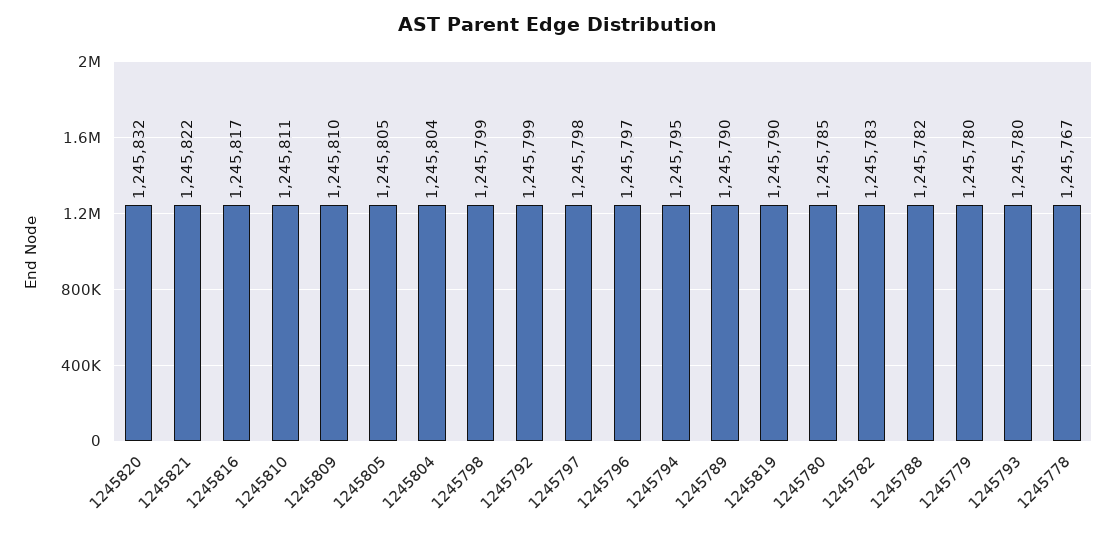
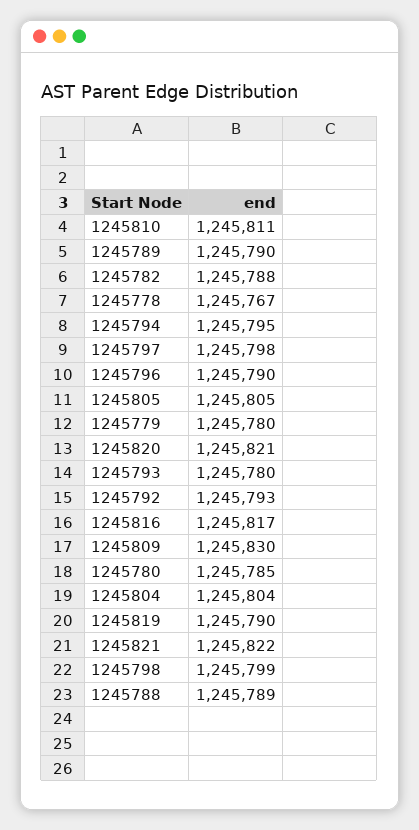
  {
-   "1245820": 1245832,
+   "1245820": 1245821,
    "1245821": 1245822,
    "1245816": 1245817,
    "1245810": 1245811,
-   "1245809": 1245810,
+   "1245809": 1245830,
    "1245805": 1245805,
    "1245804": 1245804,
    "1245798": 1245799,
-   "1245792": 1245799,
+   "1245792": 1245793,
    "1245797": 1245798,
-   "1245796": 1245797,
+   "1245796": 1245790,
    "1245794": 1245795,
    "1245789": 1245790,
    "1245819": 1245790,
    "1245780": 1245785,
-   "1245782": 1245783,
+   "1245782": 1245788,
-   "1245788": 1245782,
+   "1245788": 1245789,
    "1245779": 1245780,
    "1245793": 1245780,
    "1245778": 1245767
  }

